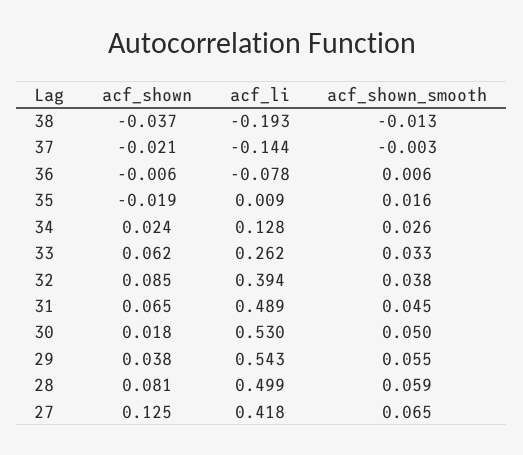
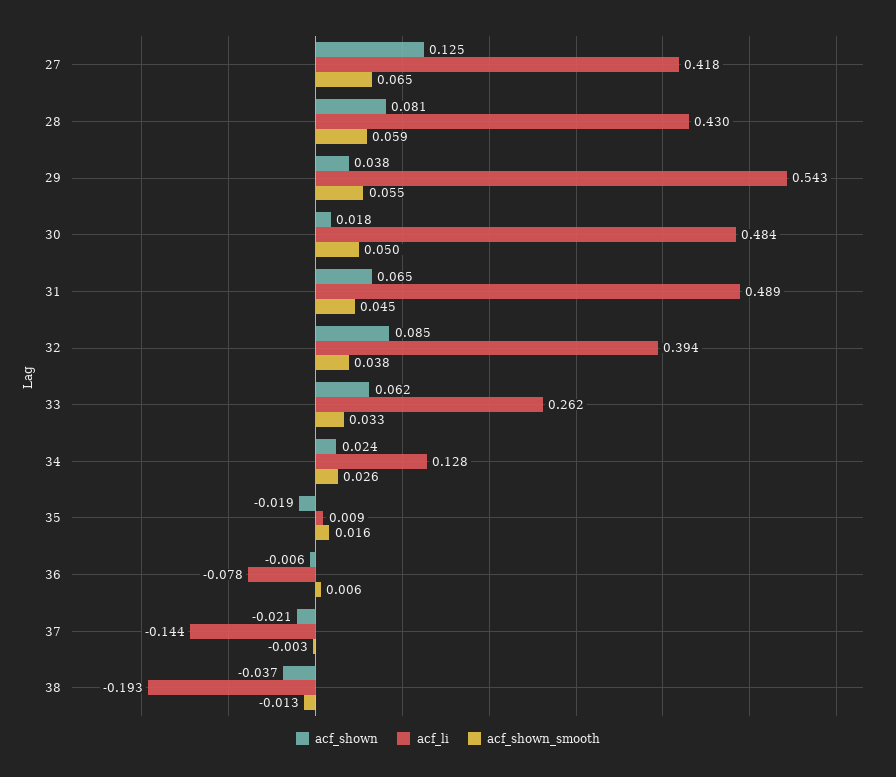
  {
    "acf_shown": {
      "38": -0.037,
      "37": -0.021,
      "36": -0.006,
      "35": -0.019,
      "34": 0.024,
      "33": 0.062,
      "32": 0.085,
      "31": 0.065,
      "30": 0.018,
      "29": 0.038,
      "28": 0.081,
      "27": 0.125
    },
    "acf_li": {
      "38": -0.193,
      "37": -0.144,
      "36": -0.078,
      "35": 0.009,
      "34": 0.128,
      "33": 0.262,
      "32": 0.394,
      "31": 0.489,
-     "30": 0.53,
+     "30": 0.484,
      "29": 0.543,
-     "28": 0.499,
+     "28": 0.43,
      "27": 0.418
    },
    "acf_shown_smooth": {
      "38": -0.013,
      "37": -0.003,
      "36": 0.006,
      "35": 0.016,
      "34": 0.026,
      "33": 0.033,
      "32": 0.038,
      "31": 0.045,
      "30": 0.05,
      "29": 0.055,
      "28": 0.059,
      "27": 0.065
    }
  }

